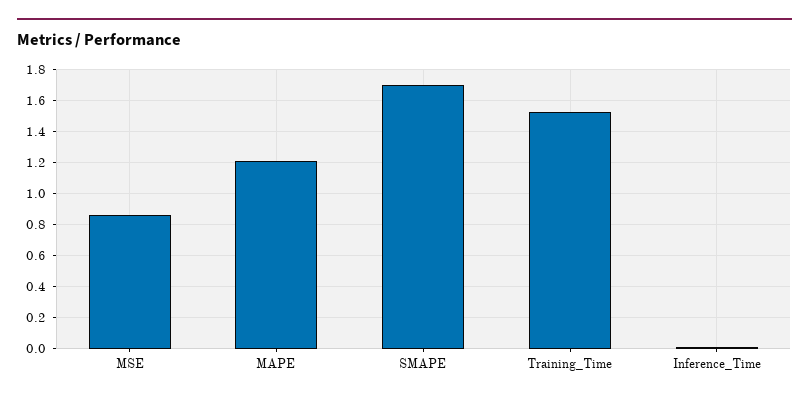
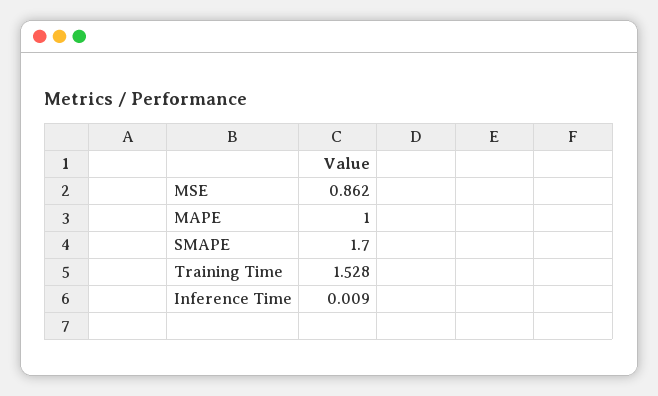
  {
    "MSE": 0.862,
-   "MAPE": 1.2,
+   "MAPE": 1,
    "SMAPE": 1.7,
    "Training_Time": 1.528,
    "Inference_Time": 0.009
  }

